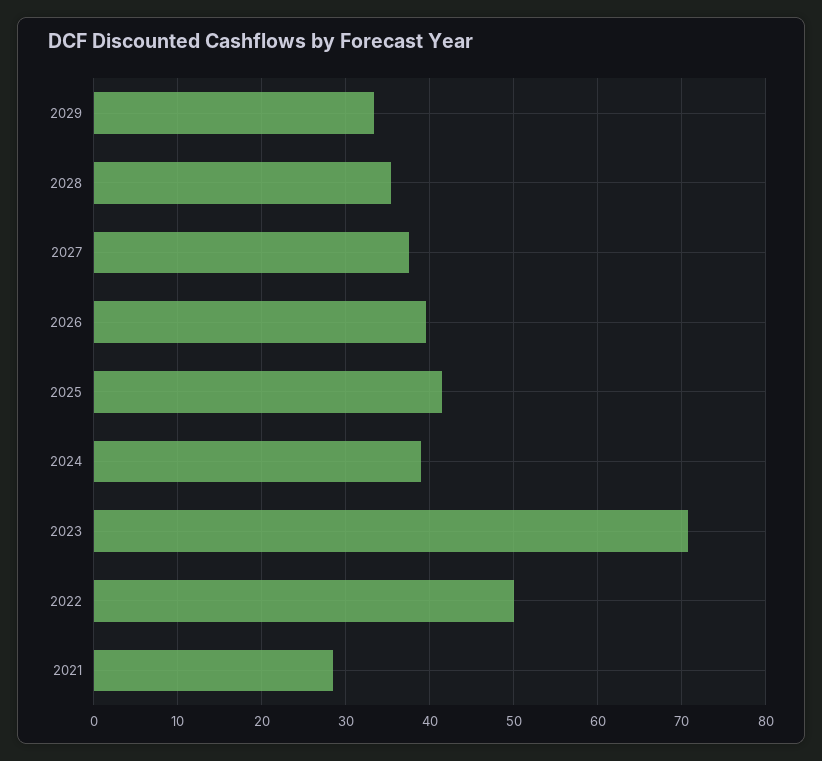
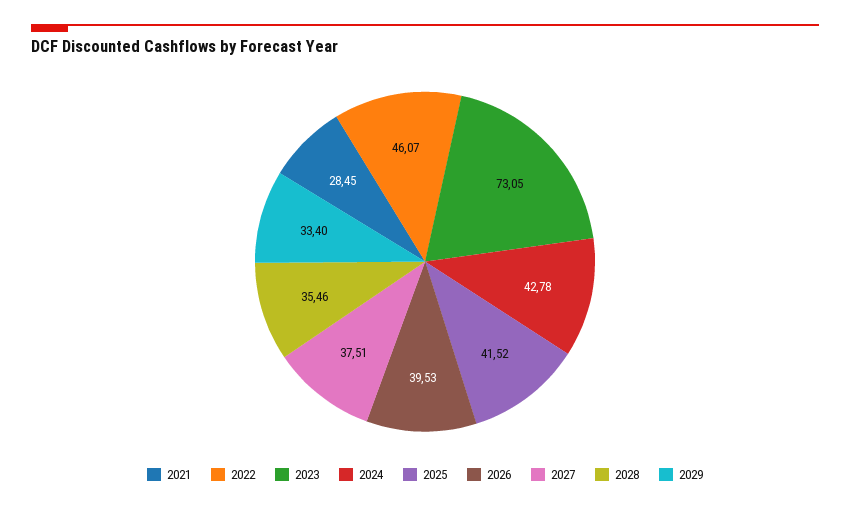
  {
    "2029": 33.4,
    "2028": 35.46,
    "2027": 37.51,
    "2026": 39.53,
    "2025": 41.52,
-   "2024": 39,
+   "2024": 42.78,
-   "2023": 71,
+   "2023": 73.05,
-   "2022": 50,
+   "2022": 46.07,
    "2021": 28.45
  }

